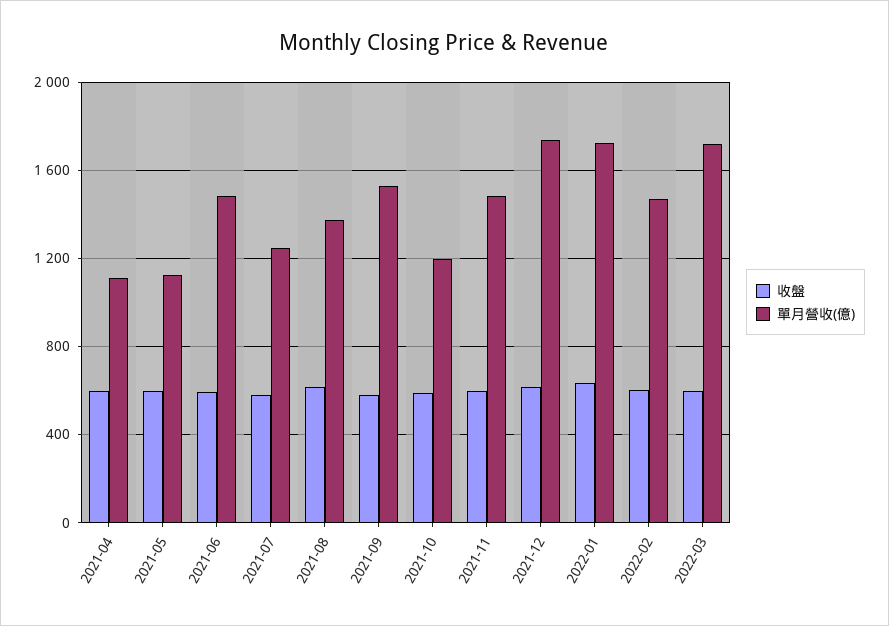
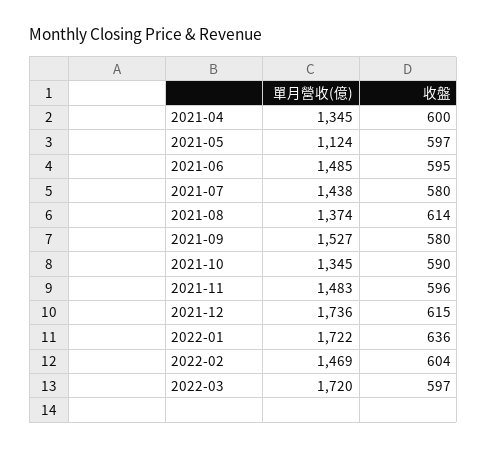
  {
    "收盤": {
      "2021-04": 600,
      "2021-05": 597,
      "2021-06": 595,
      "2021-07": 580,
      "2021-08": 614,
      "2021-09": 580,
      "2021-10": 590,
      "2021-11": 596,
      "2021-12": 615,
      "2022-01": 636,
      "2022-02": 604,
      "2022-03": 597
    },
    "單月營收(億)": {
-     "2021-04": 1100,
+     "2021-04": 1345,
      "2021-05": 1124,
      "2021-06": 1485,
-     "2021-07": 1250,
+     "2021-07": 1438,
      "2021-08": 1374,
      "2021-09": 1527,
-     "2021-10": 1200,
+     "2021-10": 1345,
      "2021-11": 1483,
      "2021-12": 1736,
      "2022-01": 1722,
      "2022-02": 1469,
      "2022-03": 1720
    }
  }

